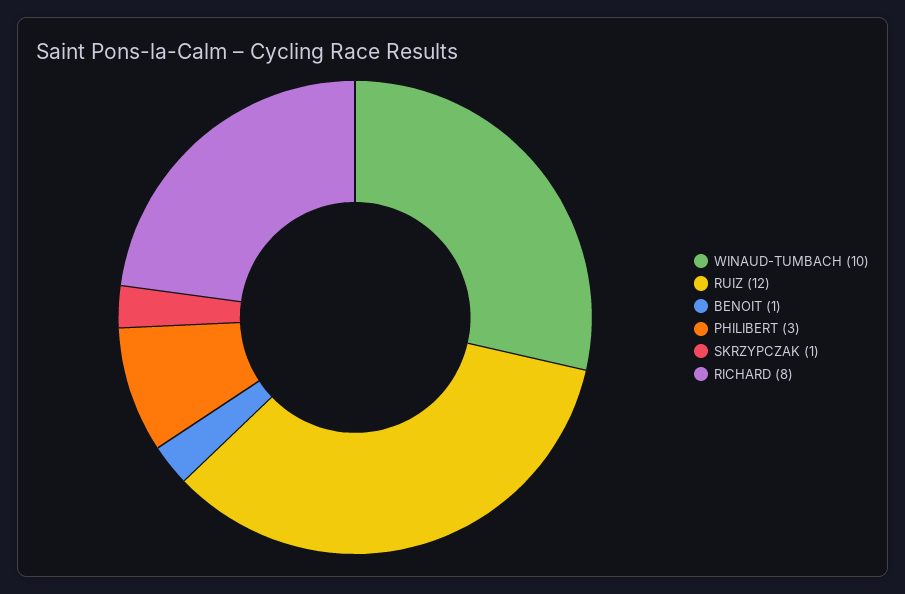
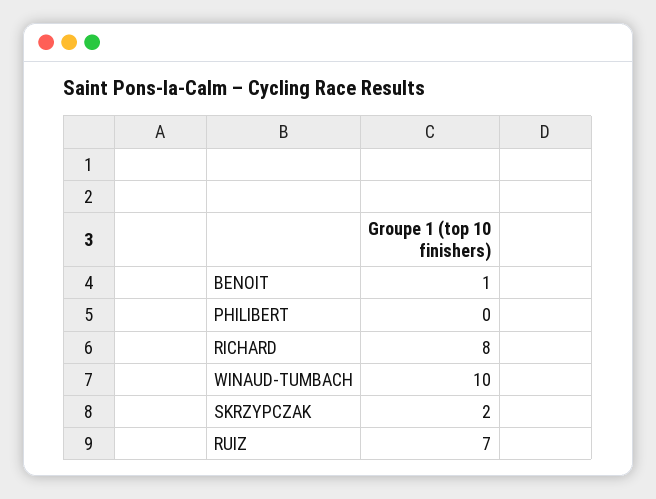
  {
    "WINAUD-TUMBACH": 10,
-   "RUIZ": 12,
+   "RUIZ": 7,
    "BENOIT": 1,
-   "PHILIBERT": 3,
+   "PHILIBERT": 0,
-   "SKRZYPCZAK": 1,
+   "SKRZYPCZAK": 2,
    "RICHARD": 8
  }

